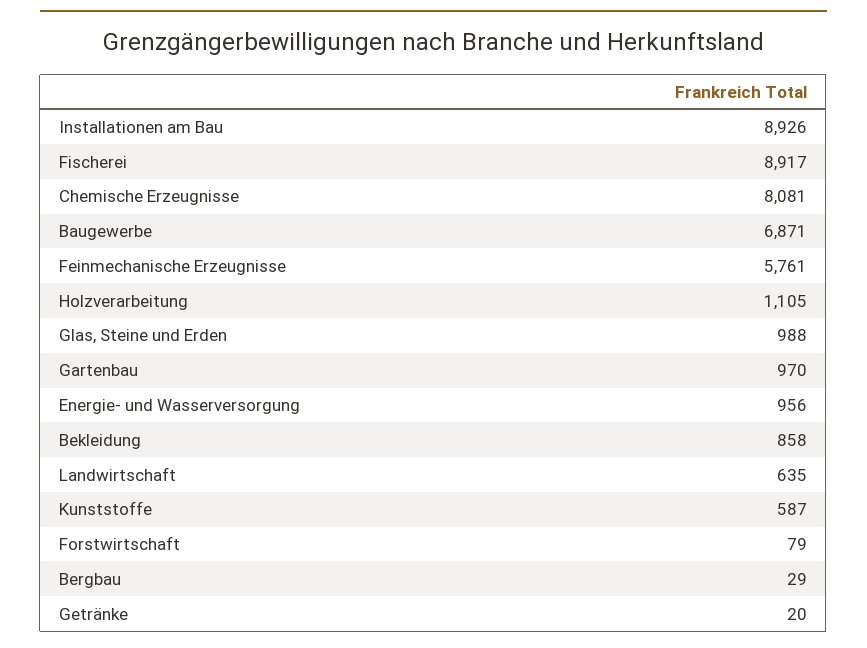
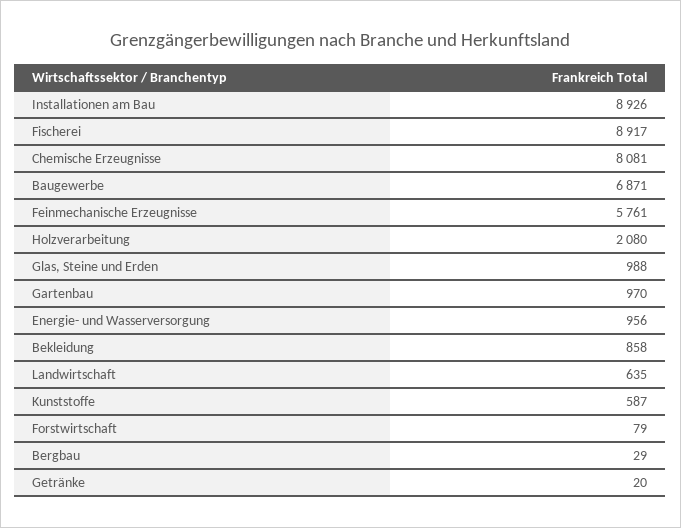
  {
    "Installationen am Bau": 8926,
    "Fischerei": 8917,
    "Chemische Erzeugnisse": 8081,
    "Baugewerbe": 6871,
    "Feinmechanische Erzeugnisse": 5761,
-   "Holzverarbeitung": 1105,
+   "Holzverarbeitung": 2080,
    "Glas, Steine und Erden": 988,
    "Gartenbau": 970,
    "Energie- und Wasserversorgung": 956,
    "Bekleidung": 858,
    "Landwirtschaft": 635,
    "Kunststoffe": 587,
    "Forstwirtschaft": 79,
    "Bergbau": 29,
    "Getränke": 20
  }

